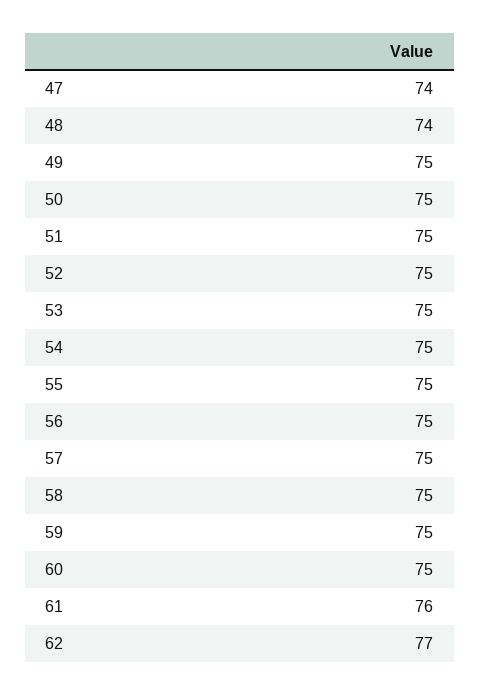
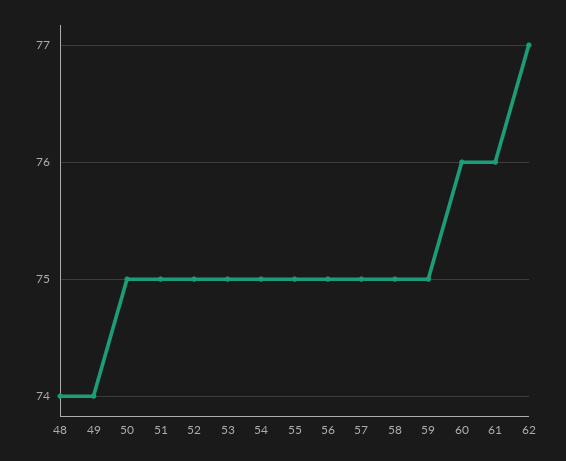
  {
-   "47": 74,
    "48": 74,
-   "49": 75,
+   "49": 74,
    "50": 75,
    "51": 75,
    "52": 75,
    "53": 75,
    "54": 75,
    "55": 75,
    "56": 75,
    "57": 75,
    "58": 75,
    "59": 75,
-   "60": 75,
+   "60": 76,
    "61": 76,
    "62": 77
  }

